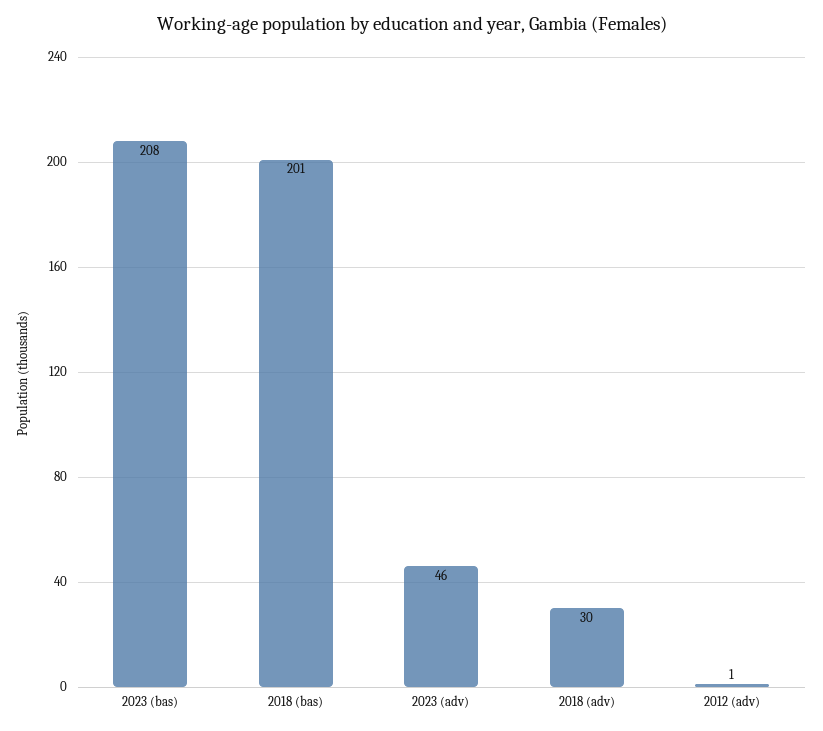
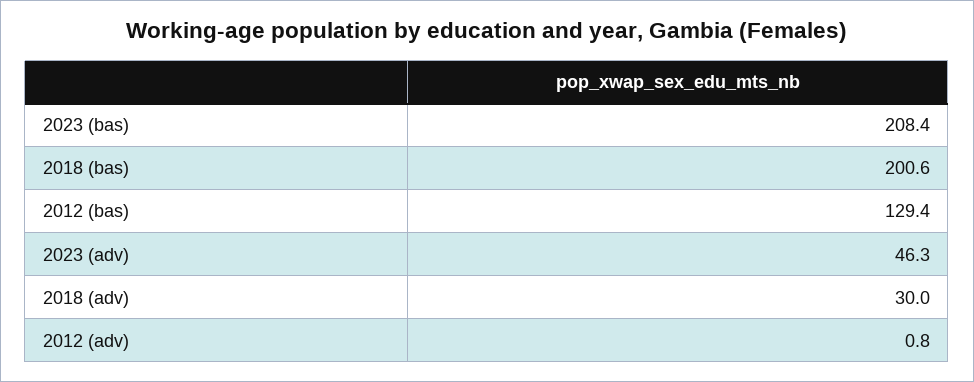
  {
    "2023 (bas)": 208.4,
    "2018 (bas)": 200.6,
    "2023 (adv)": 46.3,
    "2018 (adv)": 30,
-   "2012 (adv)": 0.8
+   "2012 (adv)": 0.8,
+   "2012 (bas)": 129.4
  }

